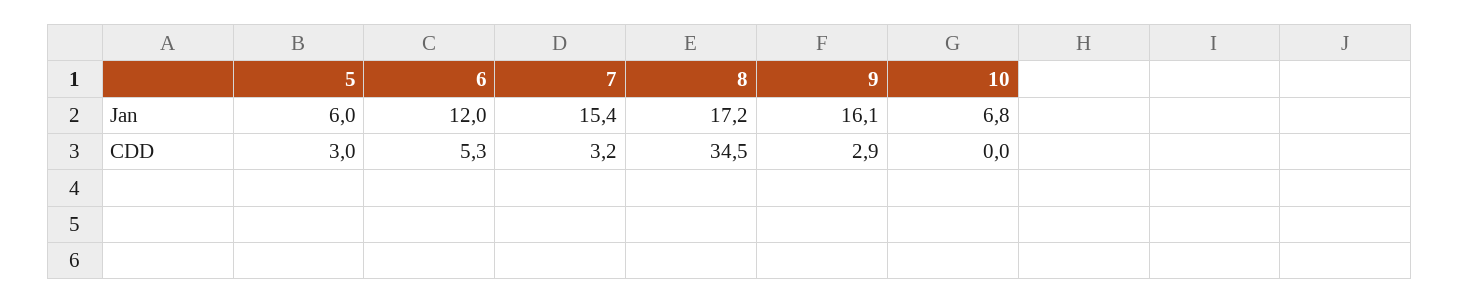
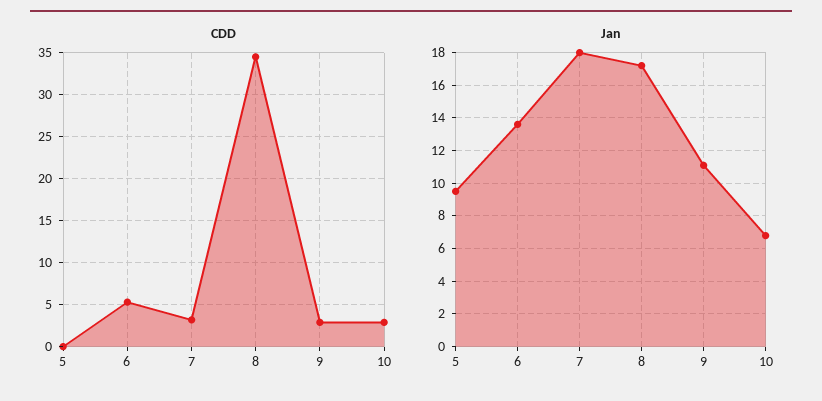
  {
    "Jan": {
-     "5": 6,
+     "5": 9.5,
-     "6": 12,
+     "6": 13.5,
-     "7": 15.4,
+     "7": 18,
      "8": 17.2,
-     "9": 16.1,
+     "9": 11,
      "10": 6.8
    },
    "CDD": {
-     "5": 3,
+     "5": 0,
      "6": 5.3,
      "7": 3.2,
      "8": 34.5,
      "9": 2.9,
-     "10": 0
+     "10": 3
    }
  }

